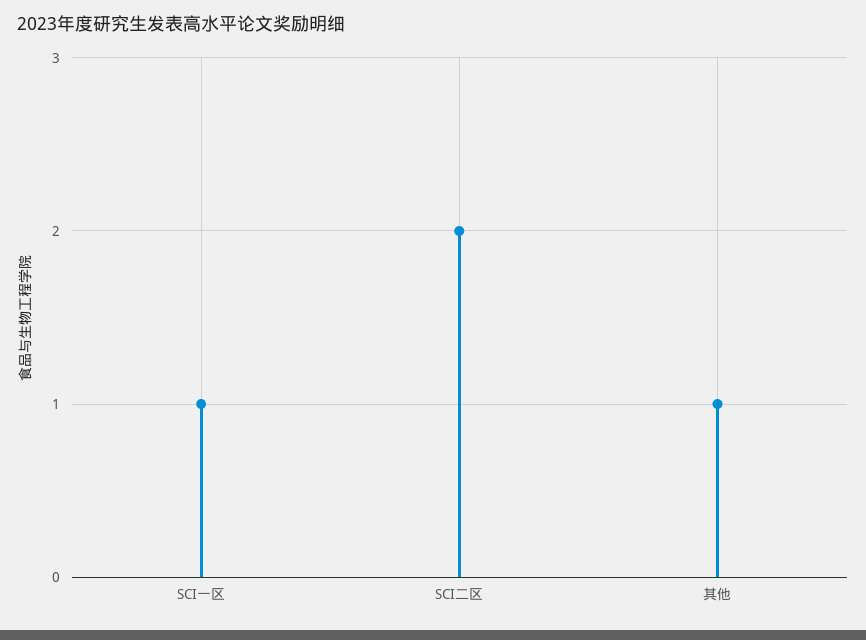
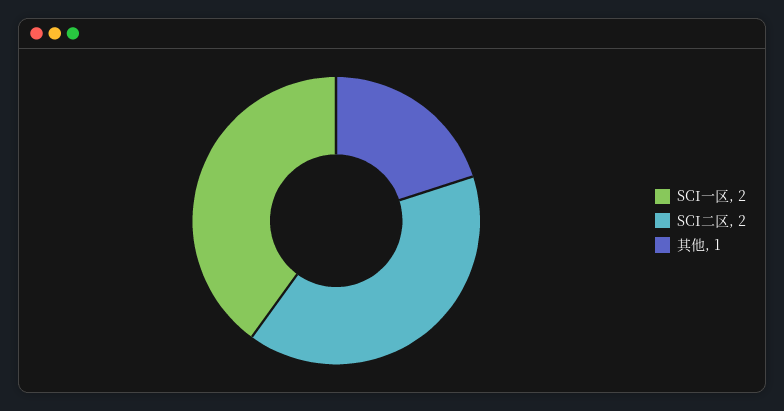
  {
-   "SCI一区": 1,
+   "SCI一区": 2,
    "SCI二区": 2,
    "其他": 1
  }

